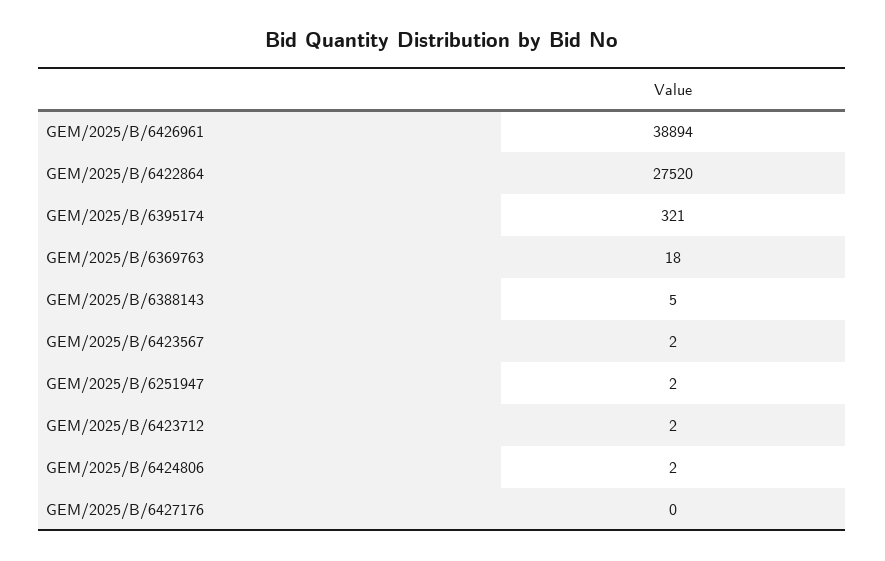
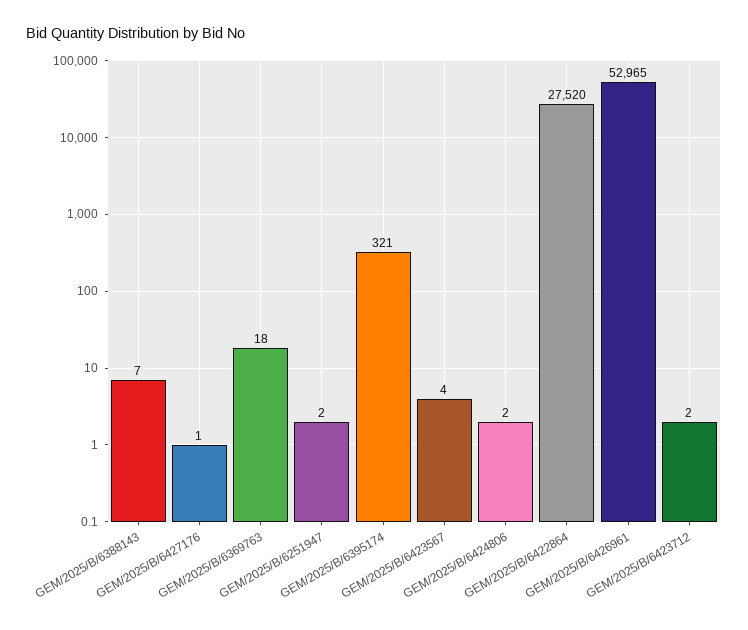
  {
-   "GEM/2025/B/6426961": 38894,
+   "GEM/2025/B/6426961": 52965,
    "GEM/2025/B/6422864": 27520,
    "GEM/2025/B/6395174": 321,
    "GEM/2025/B/6369763": 18,
-   "GEM/2025/B/6388143": 5,
+   "GEM/2025/B/6388143": 7,
-   "GEM/2025/B/6423567": 2,
+   "GEM/2025/B/6423567": 4,
    "GEM/2025/B/6251947": 2,
    "GEM/2025/B/6423712": 2,
    "GEM/2025/B/6424806": 2,
-   "GEM/2025/B/6427176": 0
+   "GEM/2025/B/6427176": 1
  }

